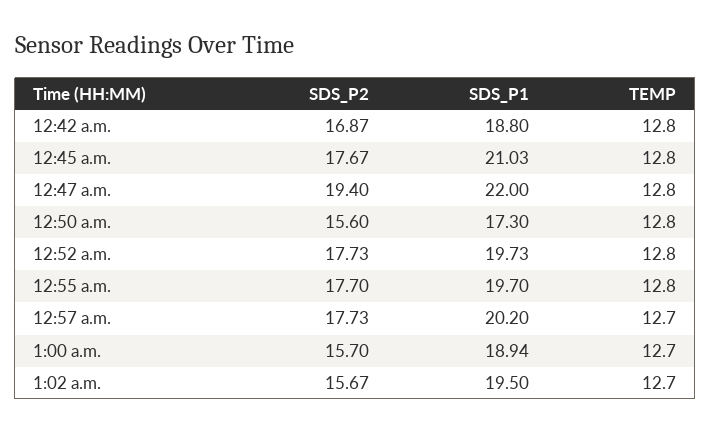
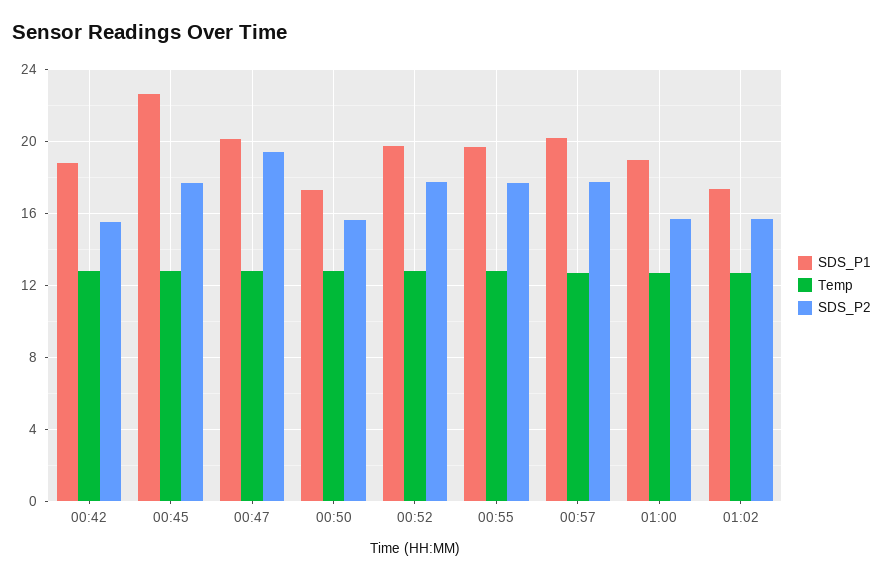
  {
    "SDS_P2": {
-     "12:42 a.m.": 16.87,
+     "12:42 a.m.": 15.5,
      "12:45 a.m.": 17.67,
      "12:47 a.m.": 19.4,
      "12:50 a.m.": 15.6,
      "12:52 a.m.": 17.73,
      "12:55 a.m.": 17.7,
      "12:57 a.m.": 17.73,
      "1:00 a.m.": 15.7,
      "1:02 a.m.": 15.67
    },
    "SDS_P1": {
      "12:42 a.m.": 18.8,
-     "12:45 a.m.": 21.03,
+     "12:45 a.m.": 22.5,
-     "12:47 a.m.": 22,
+     "12:47 a.m.": 20,
      "12:50 a.m.": 17.3,
      "12:52 a.m.": 19.73,
      "12:55 a.m.": 19.7,
      "12:57 a.m.": 20.2,
      "1:00 a.m.": 18.94,
-     "1:02 a.m.": 19.5
+     "1:02 a.m.": 17.5
    },
    "TEMP": {
      "12:42 a.m.": 12.8,
      "12:45 a.m.": 12.8,
      "12:47 a.m.": 12.8,
      "12:50 a.m.": 12.8,
      "12:52 a.m.": 12.8,
      "12:55 a.m.": 12.8,
      "12:57 a.m.": 12.7,
      "1:00 a.m.": 12.7,
      "1:02 a.m.": 12.7
    }
  }

